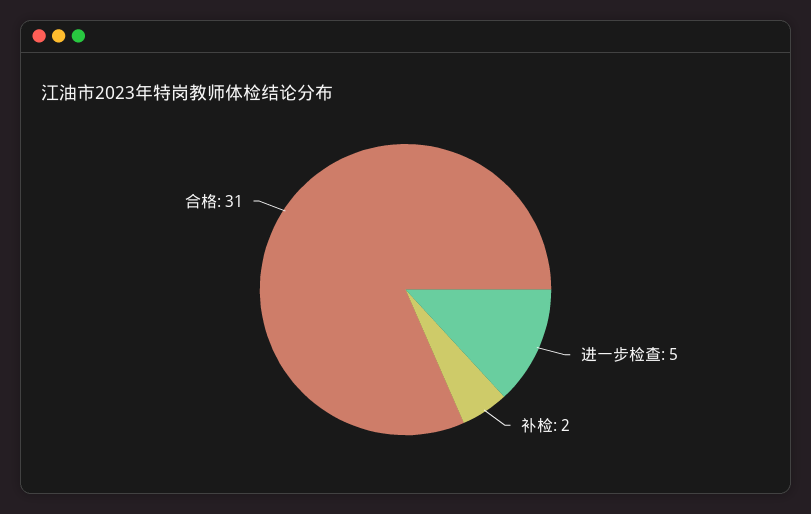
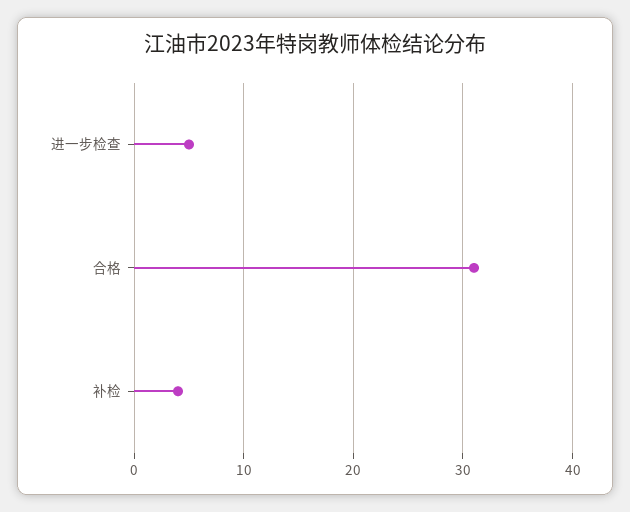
  {
    "进一步检查": 5,
-   "补检": 2,
+   "补检": 4,
    "合格": 31
  }

